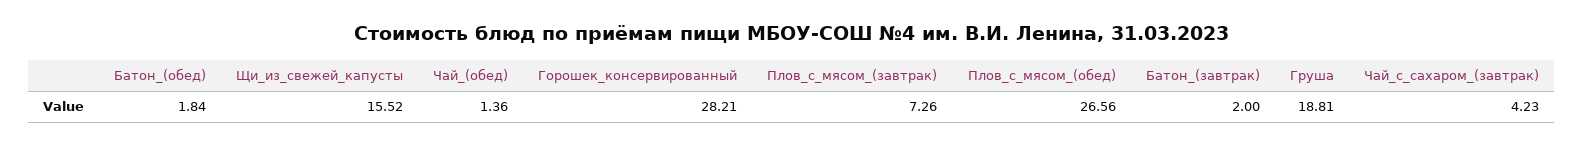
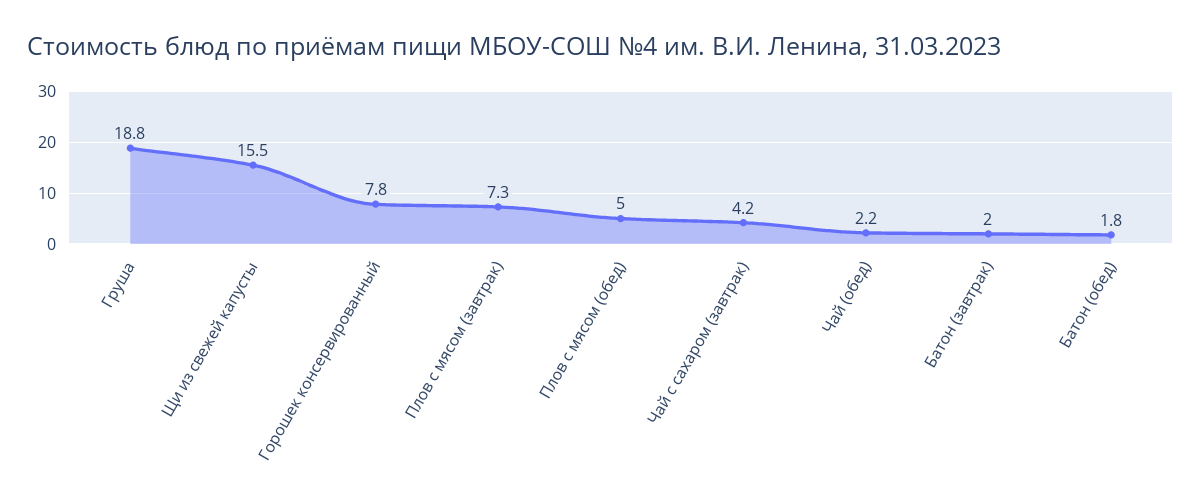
  {
    "Батон_(обед)": 1.84,
    "Щи_из_свежей_капусты": 15.52,
-   "Чай_(обед)": 1.36,
+   "Чай_(обед)": 2.2,
-   "Горошек_консервированный": 28.21,
+   "Горошек_консервированный": 7.8,
    "Плов_с_мясом_(завтрак)": 7.26,
-   "Плов_с_мясом_(обед)": 26.56,
+   "Плов_с_мясом_(обед)": 5,
    "Батон_(завтрак)": 2,
    "Груша": 18.81,
    "Чай_с_сахаром_(завтрак)": 4.23
  }

